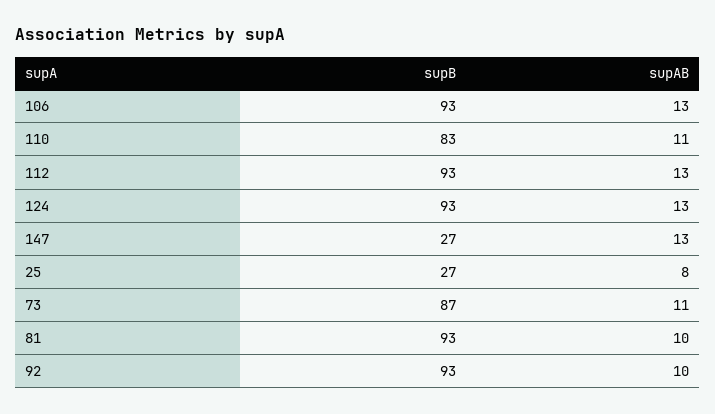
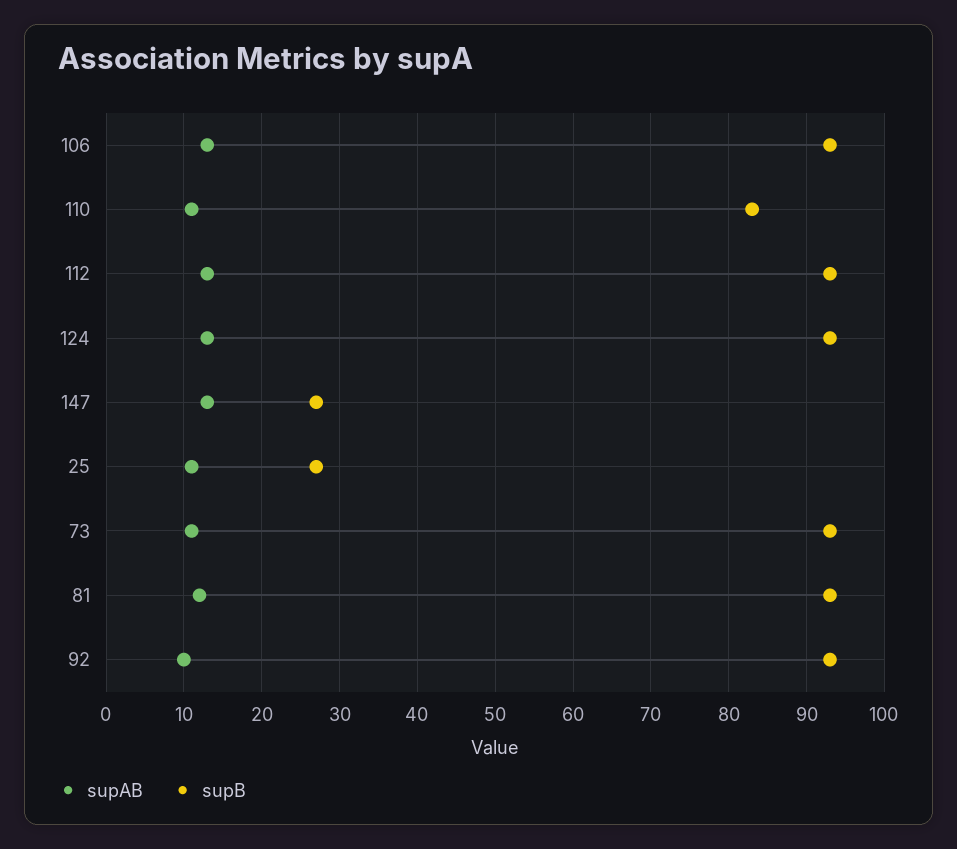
  {
    "supB": {
      "106": 93,
      "110": 83,
      "112": 93,
      "124": 93,
      "147": 27,
      "25": 27,
-     "73": 87,
+     "73": 93,
      "81": 93,
      "92": 93
    },
    "supAB": {
      "106": 13,
      "110": 11,
      "112": 13,
      "124": 13,
      "147": 13,
-     "25": 8,
+     "25": 11,
      "73": 11,
-     "81": 10,
+     "81": 12,
      "92": 10
    }
  }

